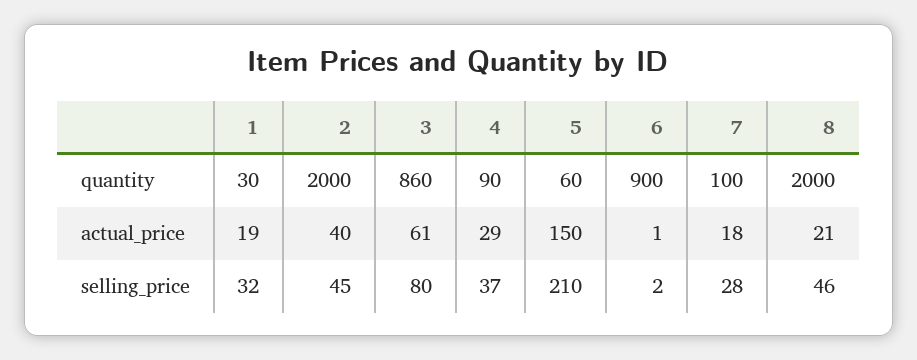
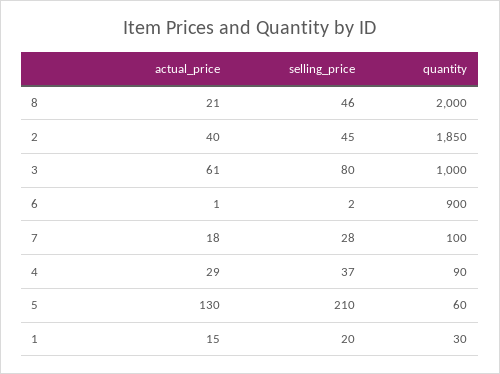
  {
    "1": {
      "quantity": 30,
-     "actual_price": 19,
+     "actual_price": 15,
-     "selling_price": 32
+     "selling_price": 20
    },
    "2": {
-     "quantity": 2000,
+     "quantity": 1850,
      "actual_price": 40,
      "selling_price": 45
    },
    "3": {
-     "quantity": 860,
+     "quantity": 1000,
      "actual_price": 61,
      "selling_price": 80
    },
    "4": {
      "quantity": 90,
      "actual_price": 29,
      "selling_price": 37
    },
    "5": {
      "quantity": 60,
-     "actual_price": 150,
+     "actual_price": 130,
      "selling_price": 210
    },
    "6": {
      "quantity": 900,
      "actual_price": 1,
      "selling_price": 2
    },
    "7": {
      "quantity": 100,
      "actual_price": 18,
      "selling_price": 28
    },
    "8": {
      "quantity": 2000,
      "actual_price": 21,
      "selling_price": 46
    }
  }

